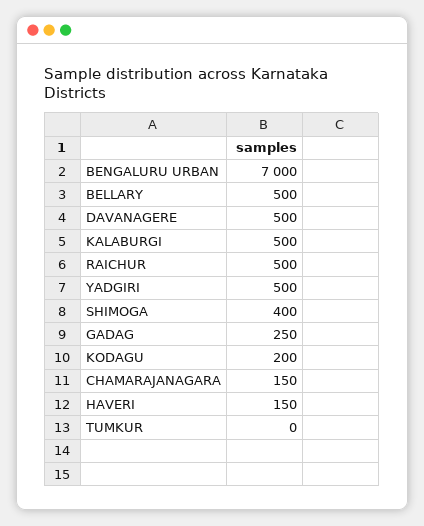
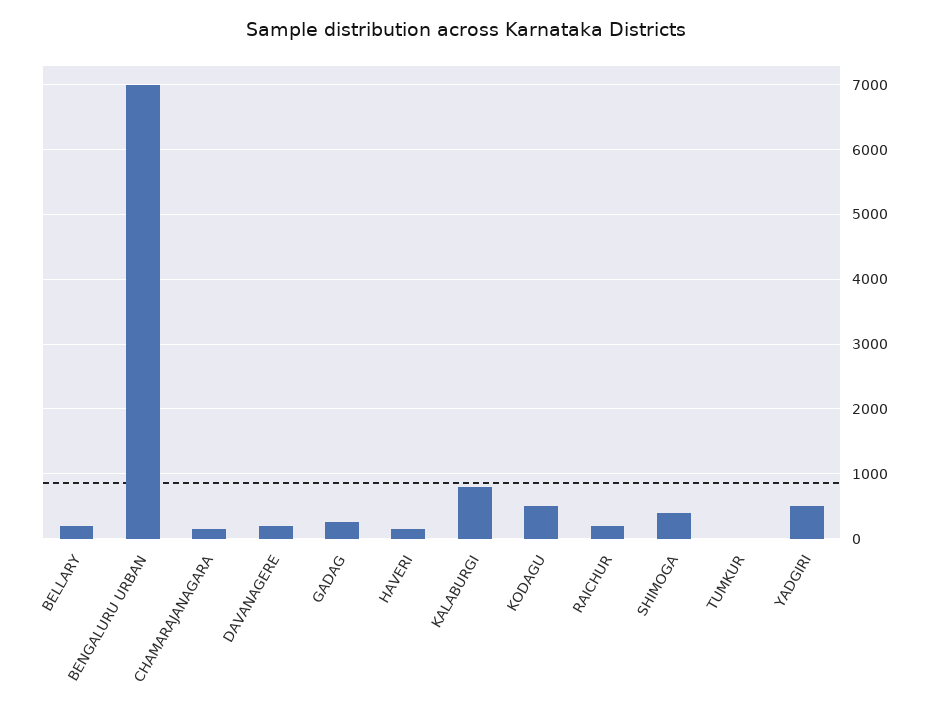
  {
    "BENGALURU URBAN": 7000,
-   "BELLARY": 500,
+   "BELLARY": 200,
-   "DAVANAGERE": 500,
+   "DAVANAGERE": 200,
-   "KALABURGI": 500,
+   "KALABURGI": 800,
-   "RAICHUR": 500,
+   "RAICHUR": 200,
    "YADGIRI": 500,
    "SHIMOGA": 400,
    "GADAG": 250,
-   "KODAGU": 200,
+   "KODAGU": 500,
    "CHAMARAJANAGARA": 150,
    "HAVERI": 150,
    "TUMKUR": 0
  }

